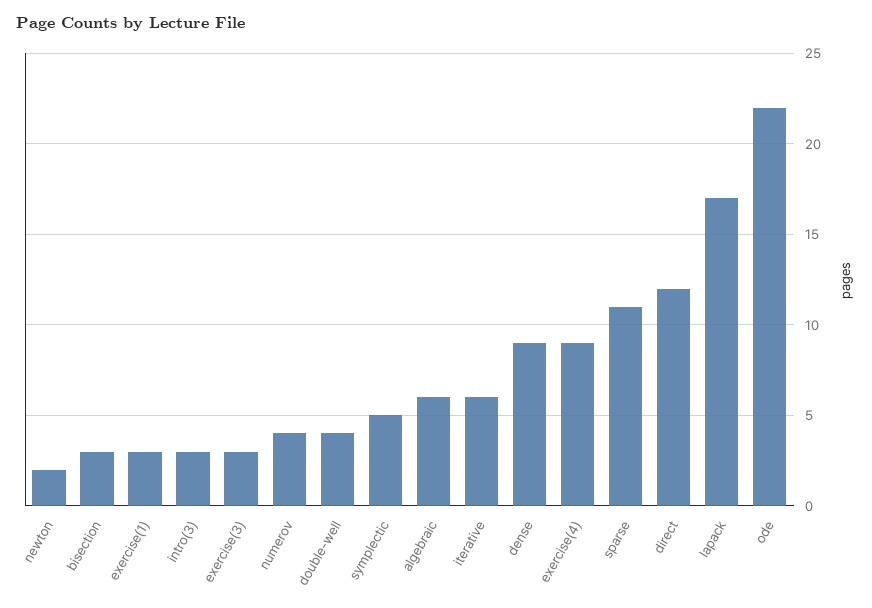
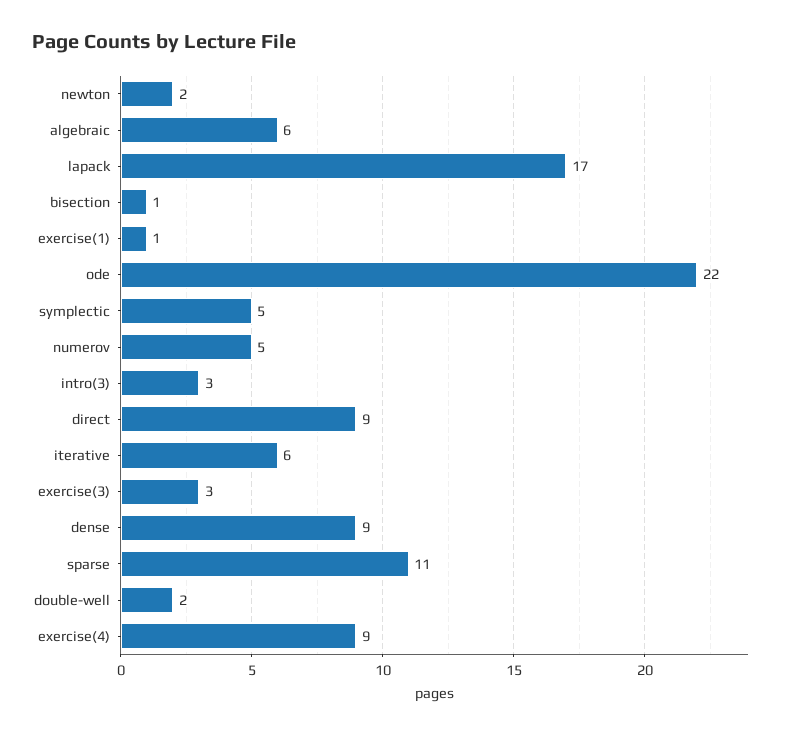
  {
    "newton": 2,
-   "bisection": 3,
+   "bisection": 1,
-   "exercise(1)": 3,
+   "exercise(1)": 1,
    "intro(3)": 3,
    "exercise(3)": 3,
-   "numerov": 4,
+   "numerov": 5,
-   "double-well": 4,
+   "double-well": 2,
    "symplectic": 5,
    "algebraic": 6,
    "iterative": 6,
    "dense": 9,
    "exercise(4)": 9,
    "sparse": 11,
-   "direct": 12,
+   "direct": 9,
    "lapack": 17,
    "ode": 22
  }

